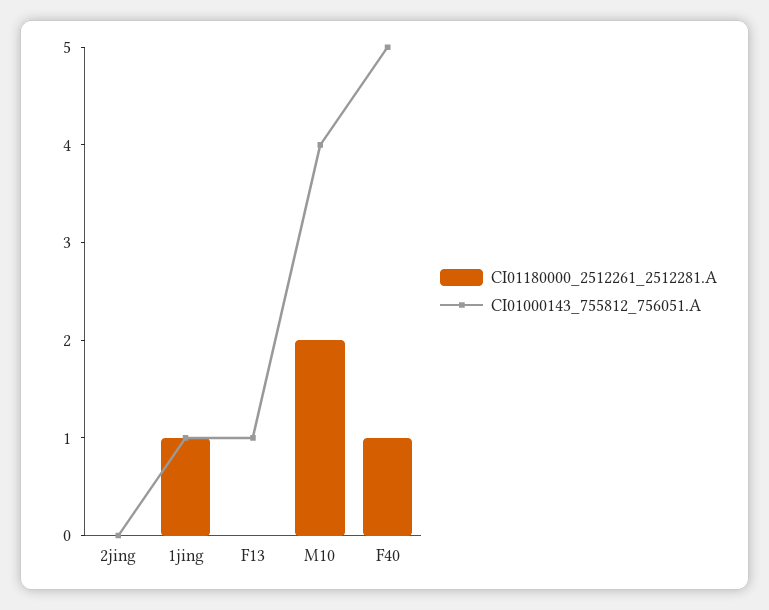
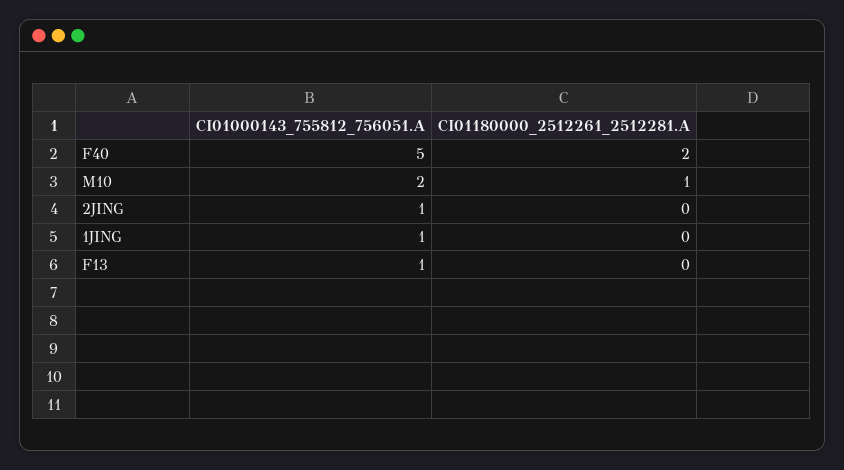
  {
    "CI01180000_2512261_2512281.A": {
      "2jing": 0,
-     "1jing": 1,
+     "1jing": 0,
      "F13": 0,
-     "M10": 2,
+     "M10": 1,
-     "F40": 1
+     "F40": 2
    },
    "CI01000143_755812_756051.A": {
-     "2jing": 0,
+     "2jing": 1,
      "1jing": 1,
      "F13": 1,
-     "M10": 4,
+     "M10": 2,
      "F40": 5
    }
  }

